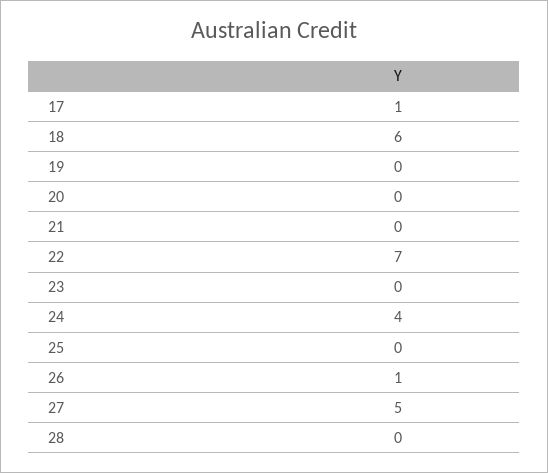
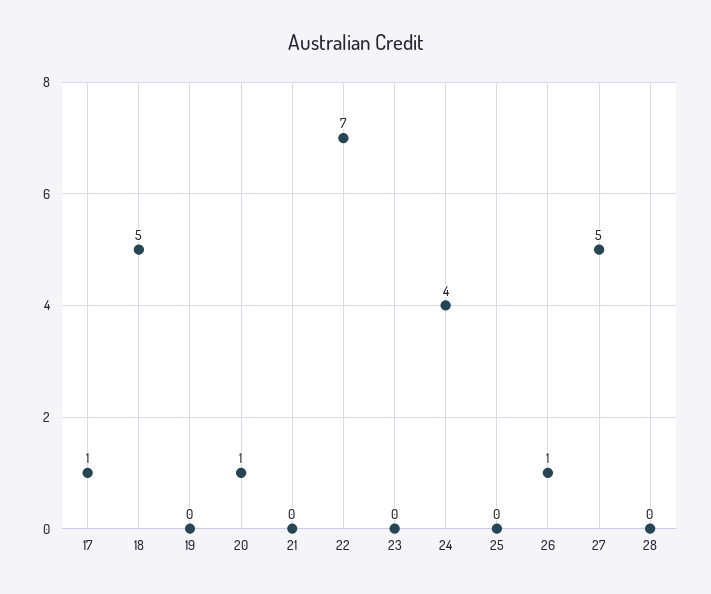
  {
    "17": 1,
-   "18": 6,
+   "18": 5,
    "19": 0,
-   "20": 0,
+   "20": 1,
    "21": 0,
    "22": 7,
    "23": 0,
    "24": 4,
    "25": 0,
    "26": 1,
    "27": 5,
    "28": 0
  }

